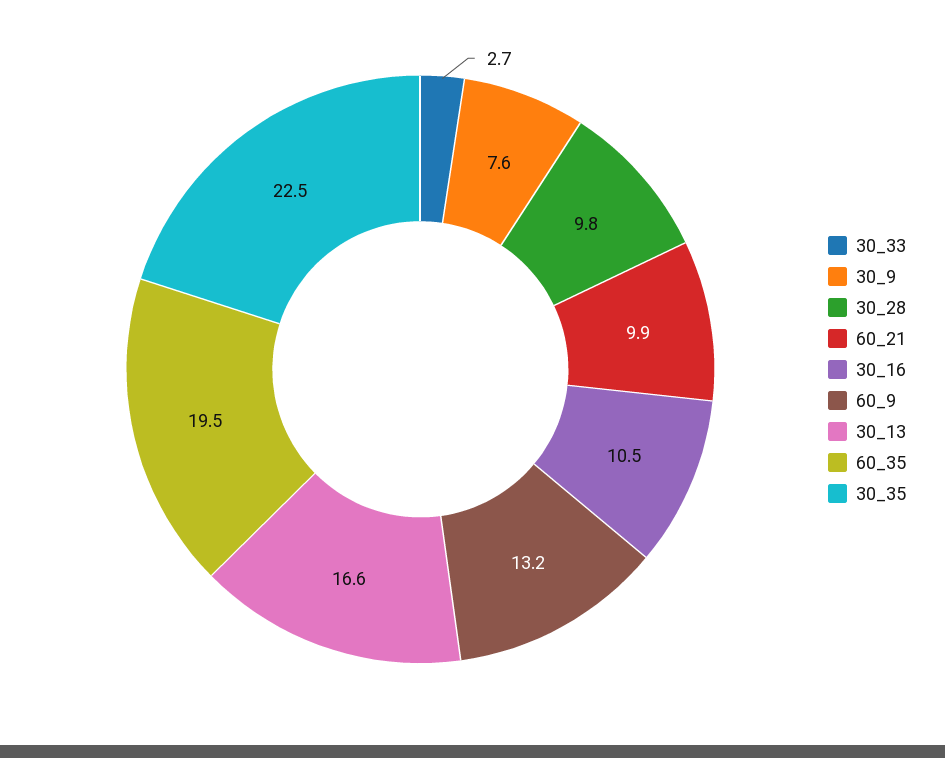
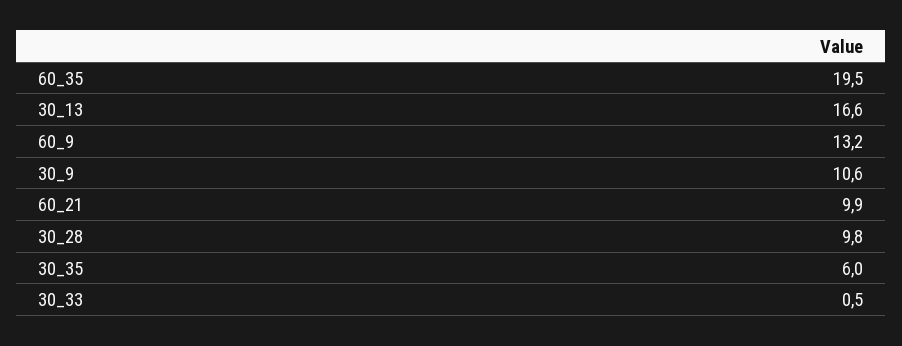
  {
-   "30_33": 2.7,
+   "30_33": 0.5,
-   "30_9": 7.6,
+   "30_9": 10.6,
    "30_28": 9.8,
    "60_21": 9.9,
-   "30_16": 10.5,
    "60_9": 13.2,
    "30_13": 16.6,
    "60_35": 19.5,
-   "30_35": 22.5
+   "30_35": 6
  }

